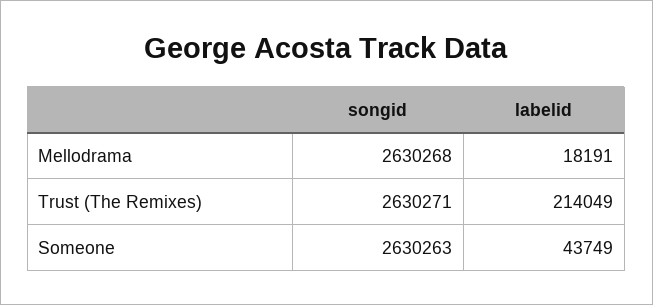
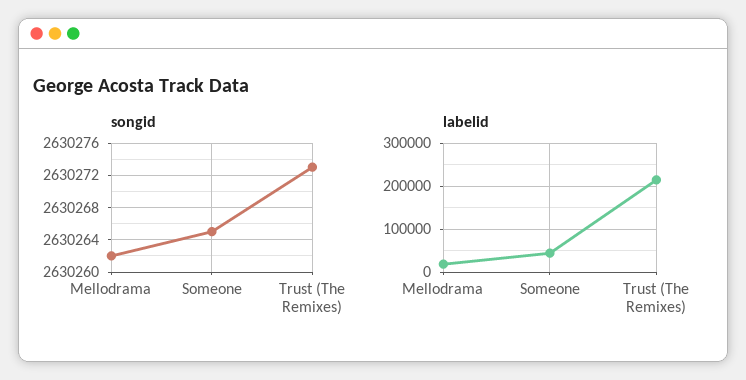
  {
    "songid": {
-     "Mellodrama": 2630268,
+     "Mellodrama": 2630262,
-     "Trust (The Remixes)": 2630271,
+     "Trust (The Remixes)": 2630273,
-     "Someone": 2630263
+     "Someone": 2630265
    },
    "labelid": {
      "Mellodrama": 18191,
      "Trust (The Remixes)": 214049,
      "Someone": 43749
    }
  }

